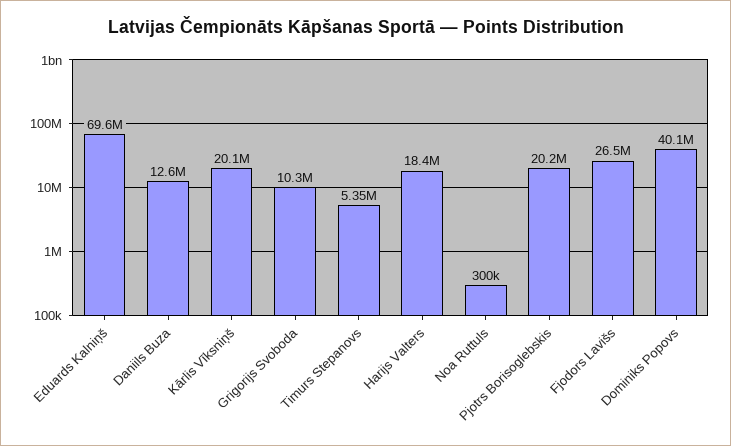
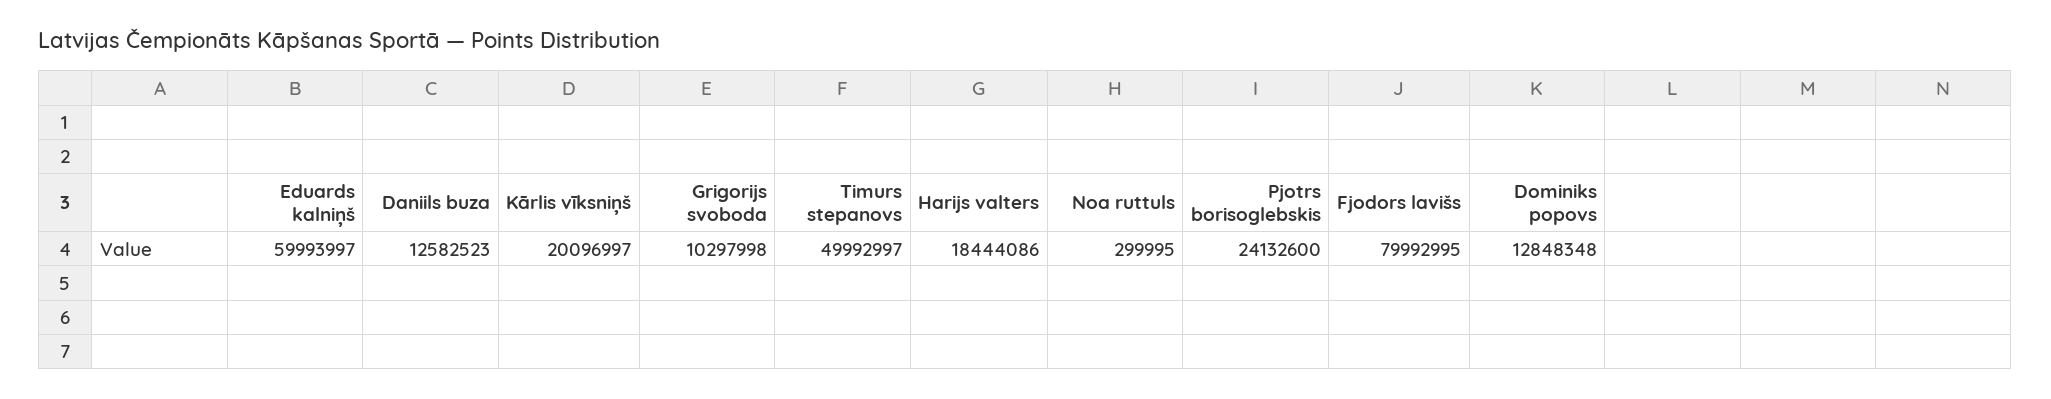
  {
-   "Eduards Kalniņš": 69600000,
+   "Eduards Kalniņš": 59993997,
    "Daniils Buza": 12582523,
    "Kārlis Vīksniņš": 20096997,
    "Grigorijs Svoboda": 10297998,
-   "Timurs Stepanovs": 5350000,
+   "Timurs Stepanovs": 49992997,
    "Harijs Valters": 18444086,
    "Noa Ruttuls": 299995,
-   "Pjotrs Borisoglebskis": 20200000,
+   "Pjotrs Borisoglebskis": 24132600,
-   "Fjodors Lavišs": 26500000,
+   "Fjodors Lavišs": 79992995,
-   "Dominiks Popovs": 40100000
+   "Dominiks Popovs": 12848348
  }

